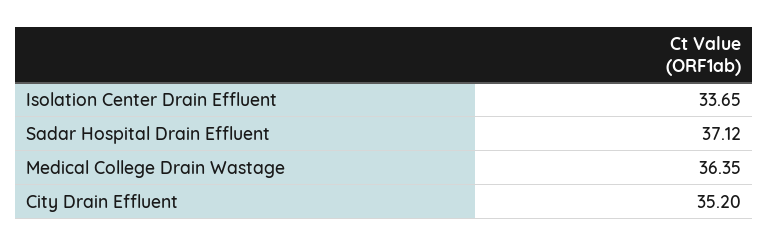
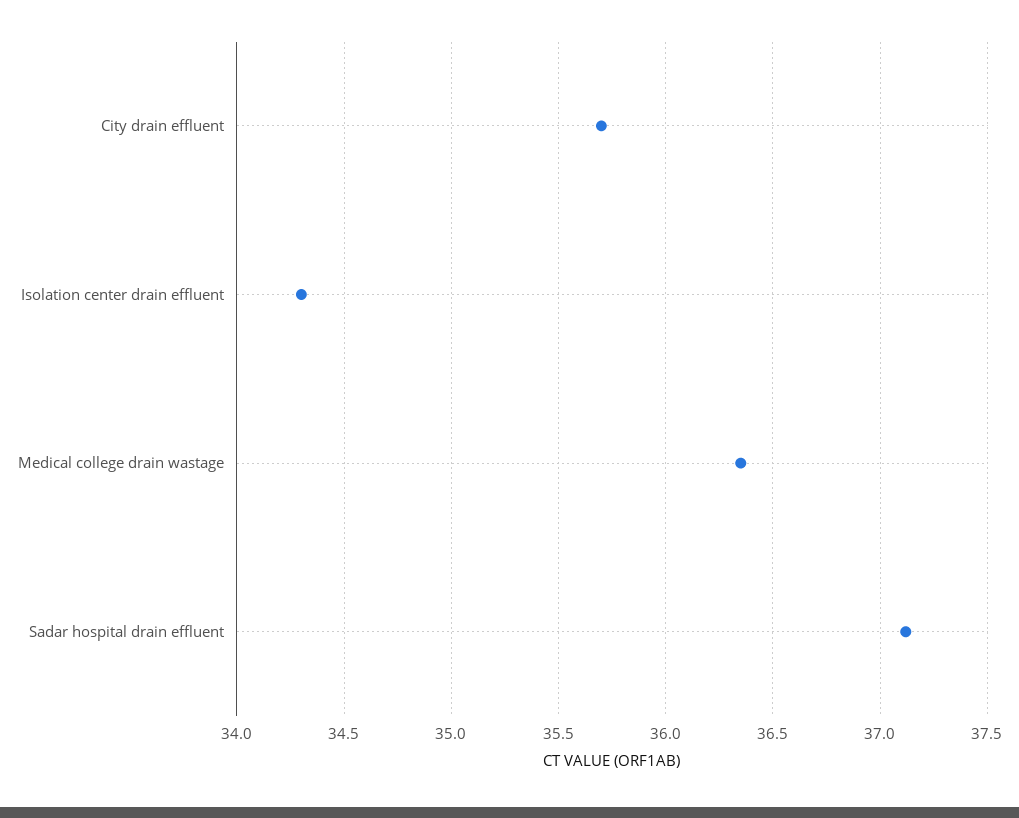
  {
-   "Isolation Center Drain Effluent": 33.65,
+   "Isolation Center Drain Effluent": 34.3,
    "Sadar Hospital Drain Effluent": 37.12,
    "Medical College Drain Wastage": 36.35,
-   "City Drain Effluent": 35.2
+   "City Drain Effluent": 35.7
  }

